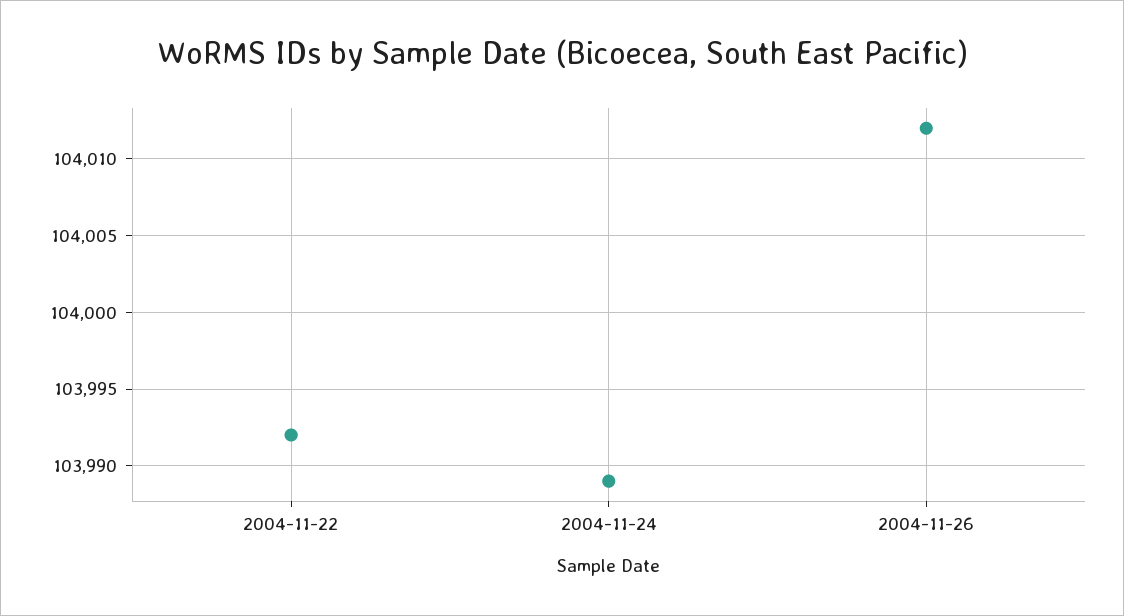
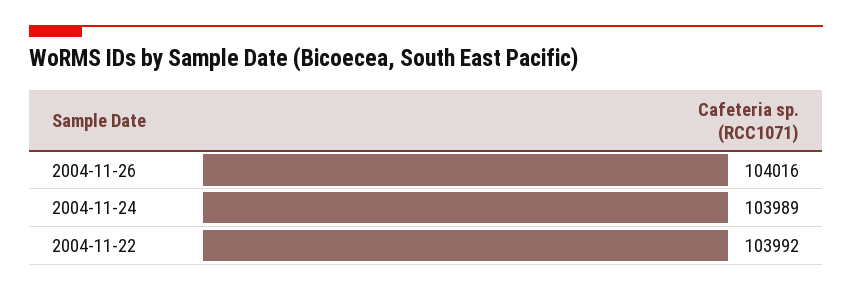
  {
    "2004-11-22": 103992,
    "2004-11-24": 103989,
-   "2004-11-26": 104012
+   "2004-11-26": 104016
  }

